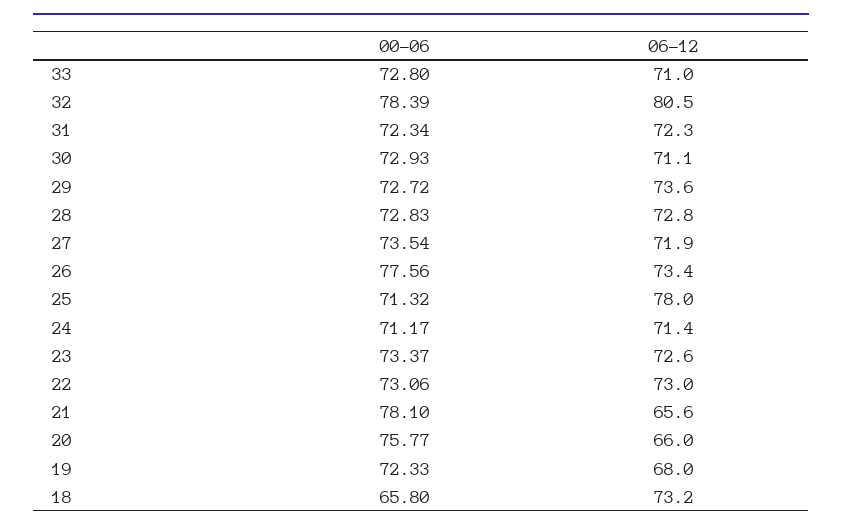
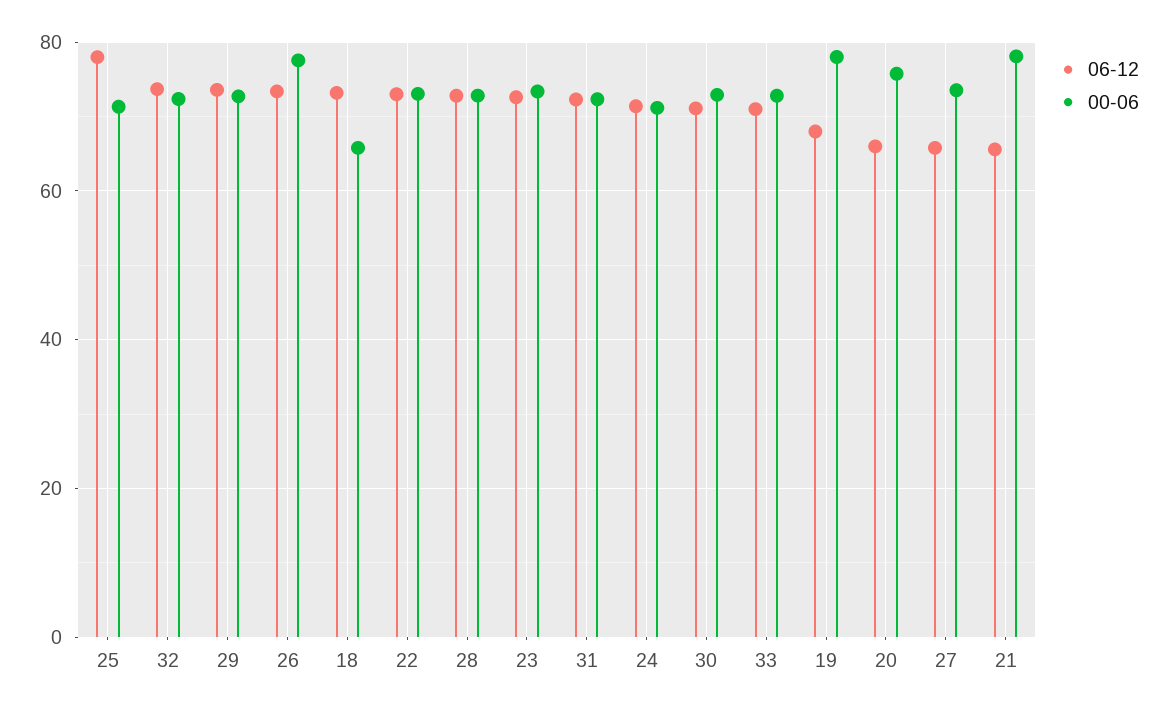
  {
    "00-06": {
      "33": 72.8,
-     "32": 78.39,
+     "32": 72,
      "31": 72.34,
      "30": 72.93,
      "29": 72.72,
      "28": 72.83,
      "27": 73.54,
      "26": 77.56,
      "25": 71.32,
      "24": 71.17,
      "23": 73.37,
      "22": 73.06,
      "21": 78.1,
      "20": 75.77,
-     "19": 72.33,
+     "19": 78,
      "18": 65.8
    },
    "06-12": {
      "33": 71,
-     "32": 80.5,
+     "32": 74,
      "31": 72.3,
      "30": 71.1,
      "29": 73.6,
      "28": 72.8,
-     "27": 71.9,
+     "27": 66,
      "26": 73.4,
      "25": 78,
      "24": 71.4,
      "23": 72.6,
      "22": 73,
      "21": 65.6,
      "20": 66,
      "19": 68,
      "18": 73.2
    }
  }

